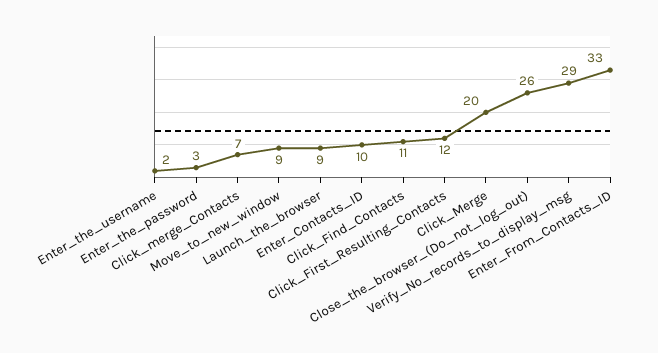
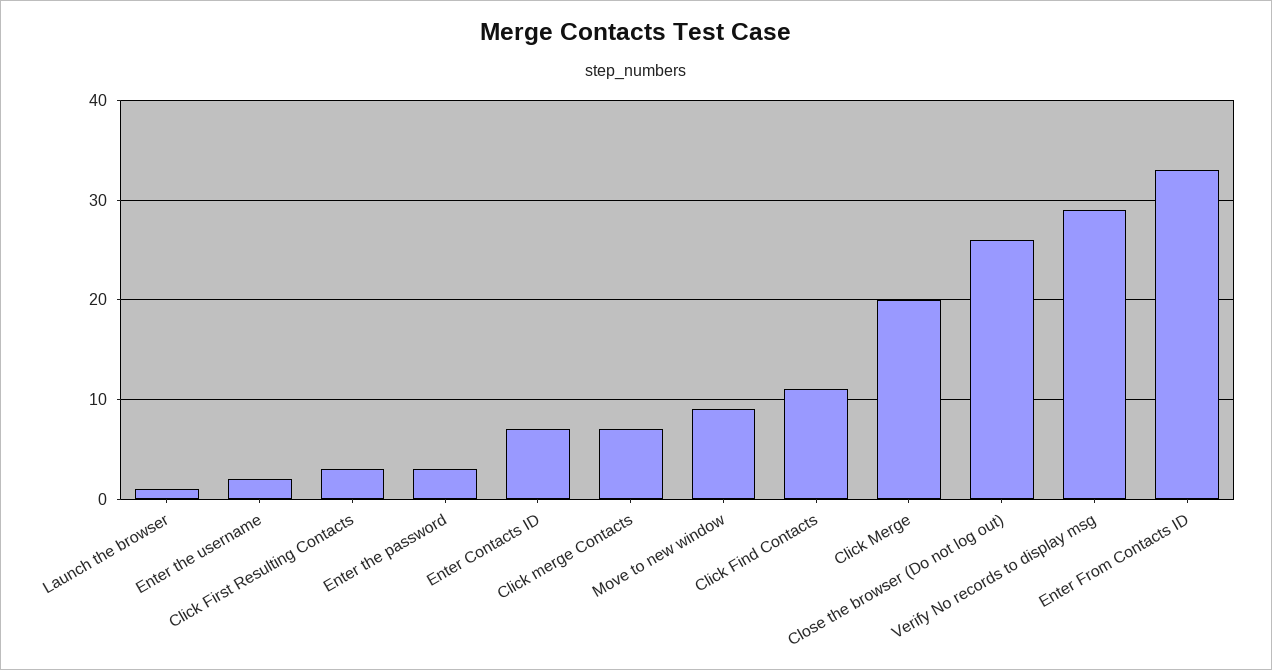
  {
    "Enter_the_username": 2,
    "Enter_the_password": 3,
    "Click_merge_Contacts": 7,
    "Move_to_new_window": 9,
-   "Launch_the_browser": 9,
+   "Launch_the_browser": 1,
-   "Enter_Contacts_ID": 10,
+   "Enter_Contacts_ID": 7,
    "Click_Find_Contacts": 11,
-   "Click_First_Resulting_Contacts": 12,
+   "Click_First_Resulting_Contacts": 3,
    "Click_Merge": 20,
    "Close_the_browser_(Do_not_log_out)": 26,
    "Verify_No_records_to_display_msg": 29,
    "Enter_From_Contacts_ID": 33
  }

